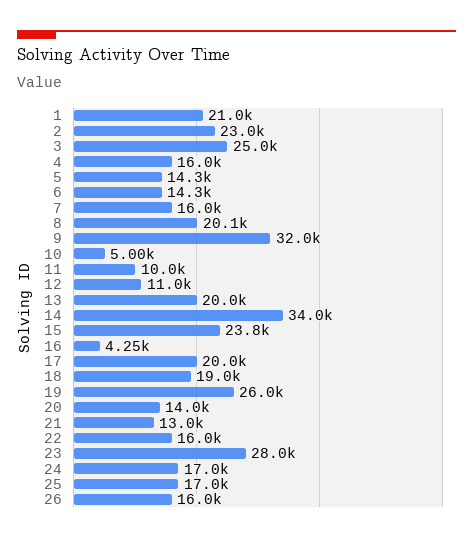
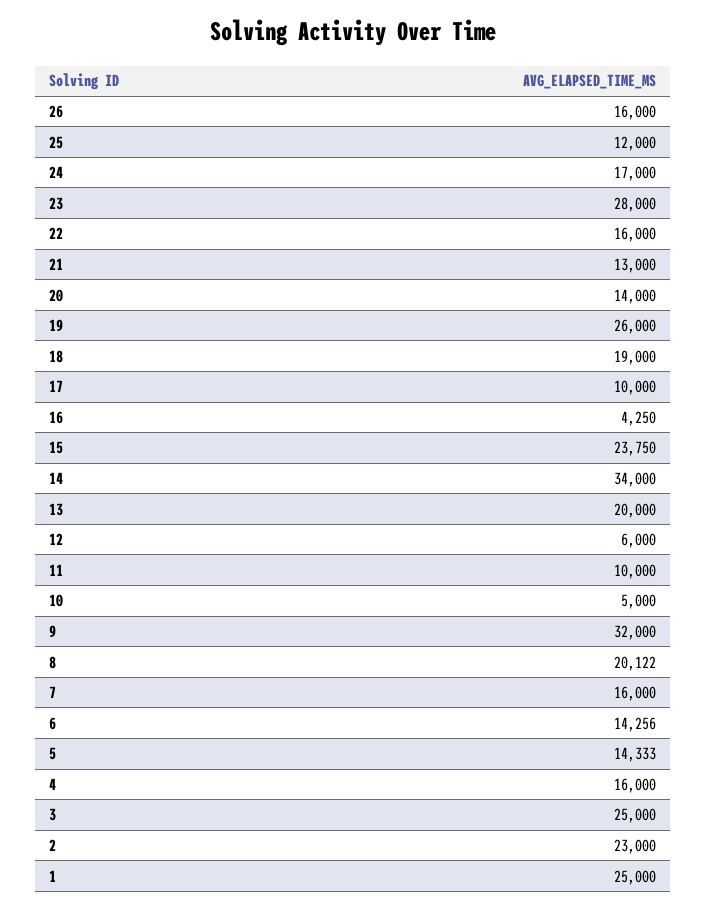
  {
-   "1": 21000,
+   "1": 25000,
    "2": 23000,
    "3": 25000,
    "4": 16000,
    "5": 14333,
    "6": 14256,
    "7": 16000,
    "8": 20122,
    "9": 32000,
    "10": 5000,
    "11": 10000,
-   "12": 11000,
+   "12": 6000,
    "13": 20000,
    "14": 34000,
    "15": 23750,
    "16": 4250,
-   "17": 20000,
+   "17": 10000,
    "18": 19000,
    "19": 26000,
    "20": 14000,
    "21": 13000,
    "22": 16000,
    "23": 28000,
    "24": 17000,
-   "25": 17000,
+   "25": 12000,
    "26": 16000
  }

